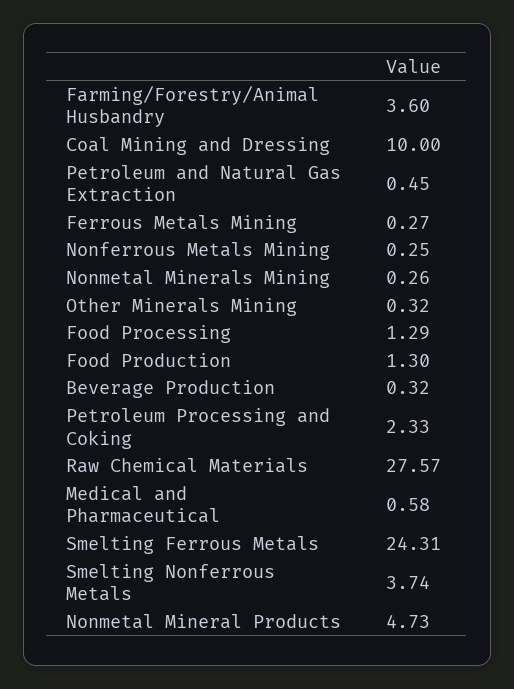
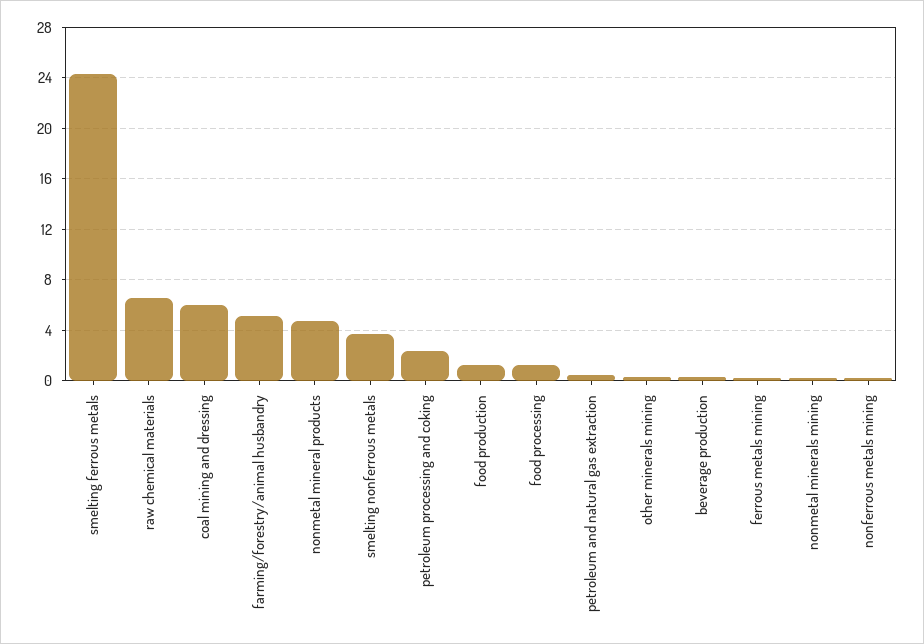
  {
-   "Farming/Forestry/Animal Husbandry": 3.6,
+   "Farming/Forestry/Animal Husbandry": 5,
-   "Coal Mining and Dressing": 10,
+   "Coal Mining and Dressing": 6,
    "Petroleum and Natural Gas Extraction": 0.45,
    "Ferrous Metals Mining": 0.27,
    "Nonferrous Metals Mining": 0.25,
    "Nonmetal Minerals Mining": 0.26,
    "Other Minerals Mining": 0.32,
    "Food Processing": 1.29,
    "Food Production": 1.3,
    "Beverage Production": 0.32,
    "Petroleum Processing and Coking": 2.33,
-   "Raw Chemical Materials": 27.57,
+   "Raw Chemical Materials": 6.5,
-   "Medical and Pharmaceutical": 0.58,
    "Smelting Ferrous Metals": 24.31,
    "Smelting Nonferrous Metals": 3.74,
    "Nonmetal Mineral Products": 4.73
  }

